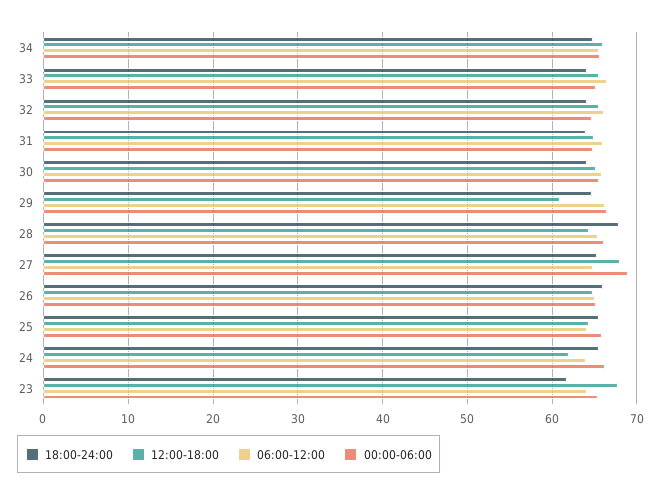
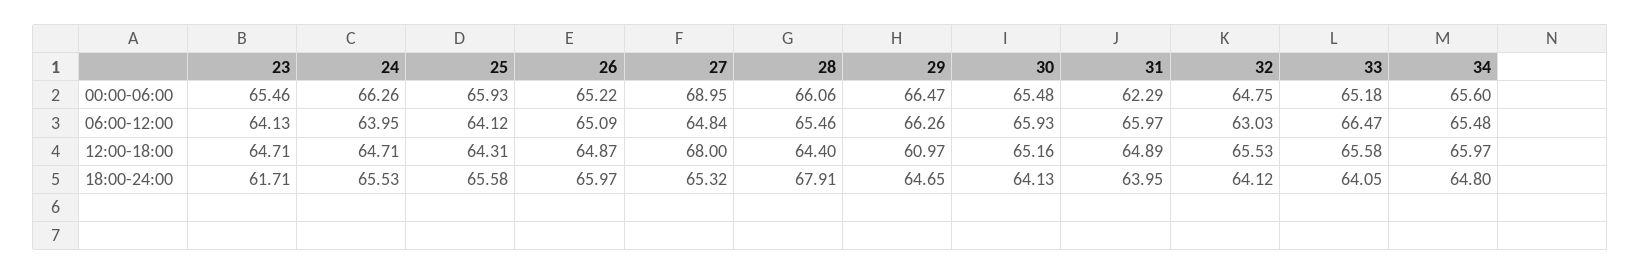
  {
    "18:00-24:00": {
      "34": 64.8,
      "33": 64.05,
      "32": 64.12,
      "31": 63.95,
      "30": 64.13,
      "29": 64.65,
      "28": 67.91,
      "27": 65.32,
      "26": 65.97,
      "25": 65.58,
      "24": 65.53,
      "23": 61.71
    },
    "12:00-18:00": {
      "34": 65.97,
      "33": 65.58,
      "32": 65.53,
      "31": 64.89,
      "30": 65.16,
      "29": 60.97,
      "28": 64.4,
      "27": 68,
      "26": 64.87,
      "25": 64.31,
-     "24": 62,
+     "24": 64.71,
-     "23": 68
+     "23": 64.71
    },
    "06:00-12:00": {
      "34": 65.48,
      "33": 66.47,
-     "32": 66,
+     "32": 63.03,
      "31": 65.97,
      "30": 65.93,
      "29": 66.26,
      "28": 65.46,
      "27": 64.84,
      "26": 65.09,
      "25": 64.12,
      "24": 63.95,
      "23": 64.13
    },
    "00:00-06:00": {
      "34": 65.6,
      "33": 65.18,
      "32": 64.75,
-     "31": 65,
+     "31": 62.29,
      "30": 65.48,
      "29": 66.47,
      "28": 66.06,
      "27": 68.95,
      "26": 65.22,
      "25": 65.93,
      "24": 66.26,
      "23": 65.46
    }
  }

